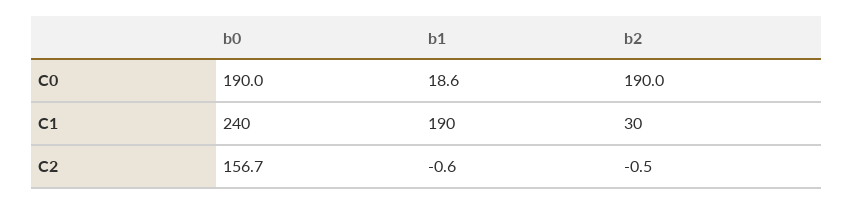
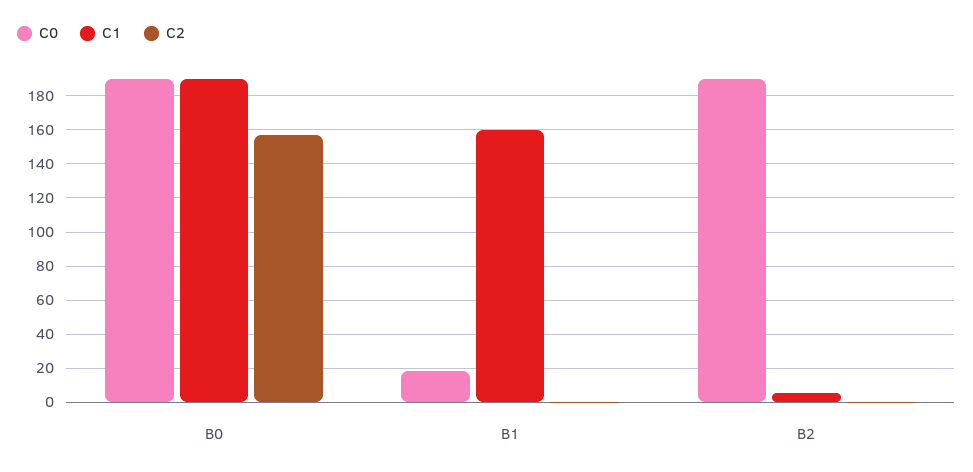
  {
    "C0": {
      "b0": 190,
      "b1": 18.6,
      "b2": 190
    },
    "C1": {
-     "b0": 240,
+     "b0": 190,
-     "b1": 190,
+     "b1": 160,
-     "b2": 30
+     "b2": 5
    },
    "C2": {
      "b0": 156.7,
      "b1": -0.6,
      "b2": -0.5
    }
  }

